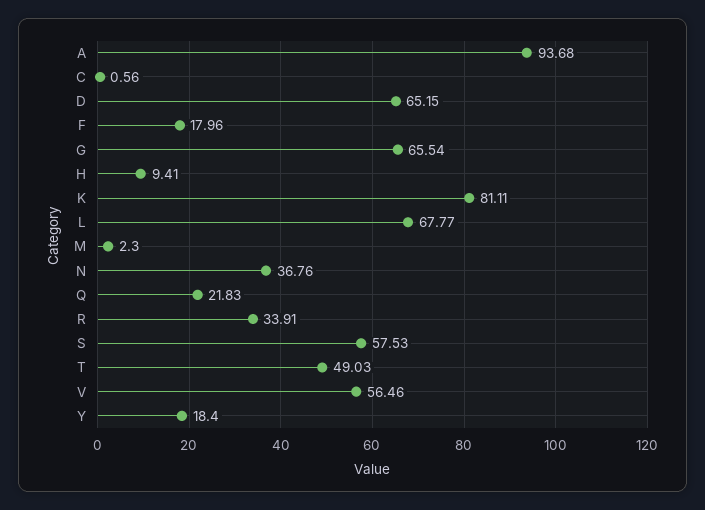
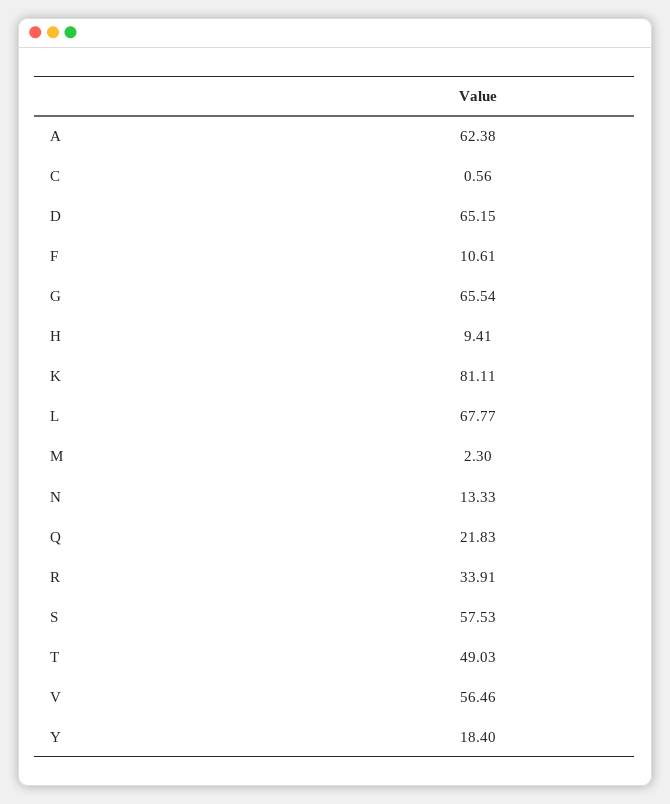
  {
-   "A": 93.68,
+   "A": 62.38,
    "C": 0.56,
    "D": 65.15,
-   "F": 17.96,
+   "F": 10.61,
    "G": 65.54,
    "H": 9.41,
    "K": 81.11,
    "L": 67.77,
    "M": 2.3,
-   "N": 36.76,
+   "N": 13.33,
    "Q": 21.83,
    "R": 33.91,
    "S": 57.53,
    "T": 49.03,
    "V": 56.46,
    "Y": 18.4
  }

